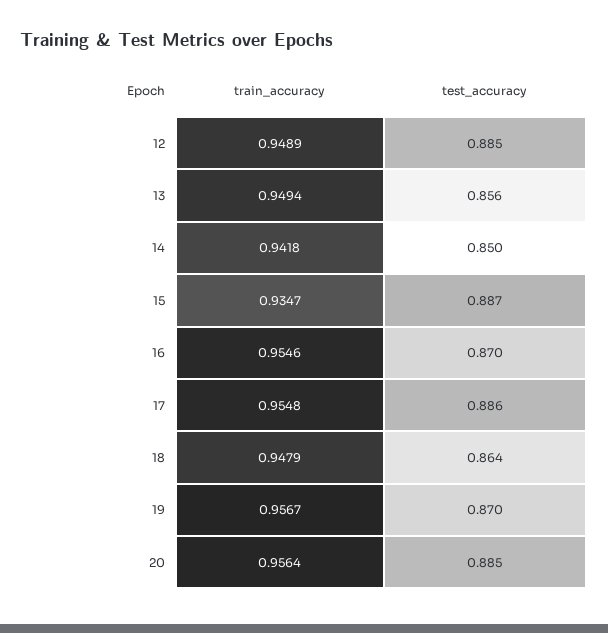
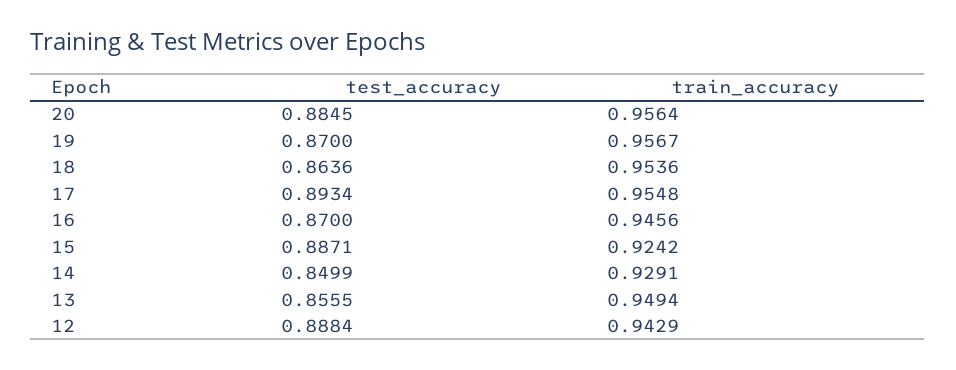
  {
    "train_accuracy": {
-     "12": 0.9489,
+     "12": 0.9429,
      "13": 0.9494,
-     "14": 0.9418,
+     "14": 0.9291,
-     "15": 0.9347,
+     "15": 0.9242,
-     "16": 0.9546,
+     "16": 0.9456,
      "17": 0.9548,
-     "18": 0.9479,
+     "18": 0.9536,
      "19": 0.9567,
      "20": 0.9564
    },
    "test_accuracy": {
-     "12": 0.885,
+     "12": 0.8884,
      "13": 0.8555,
      "14": 0.8499,
      "15": 0.8871,
      "16": 0.87,
-     "17": 0.886,
+     "17": 0.8934,
      "18": 0.8636,
      "19": 0.87,
      "20": 0.8845
    }
  }

